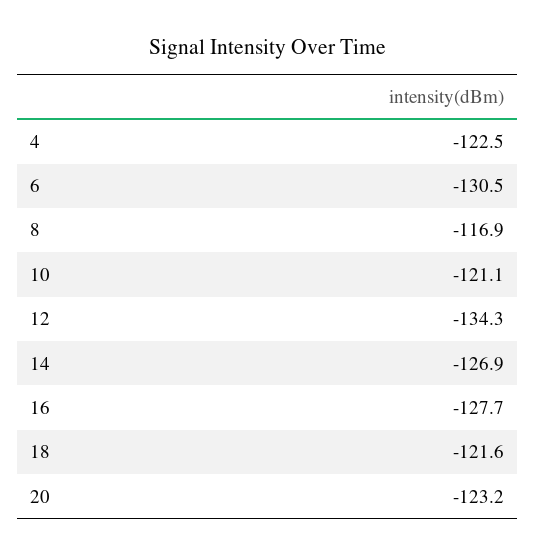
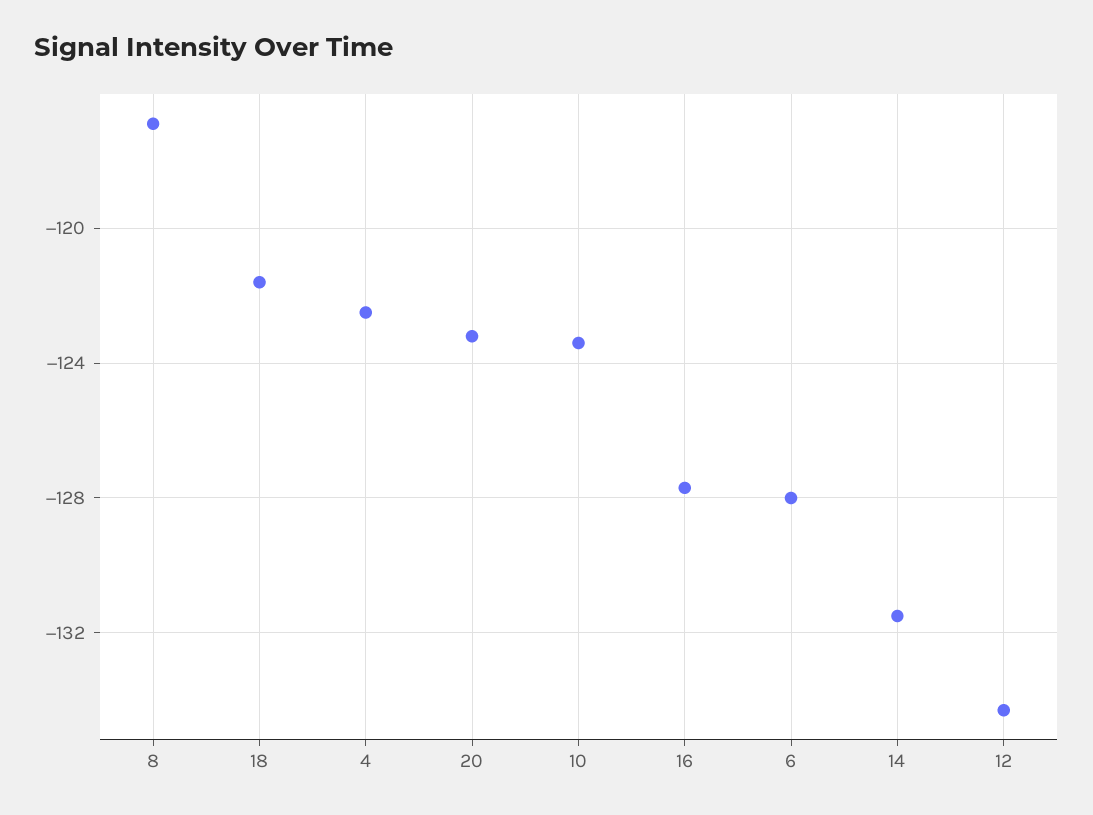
  {
    "4": -122.5,
-   "6": -130.5,
+   "6": -128,
    "8": -116.9,
-   "10": -121.1,
+   "10": -123.5,
    "12": -134.3,
-   "14": -126.9,
+   "14": -131.5,
    "16": -127.7,
    "18": -121.6,
    "20": -123.2
  }

